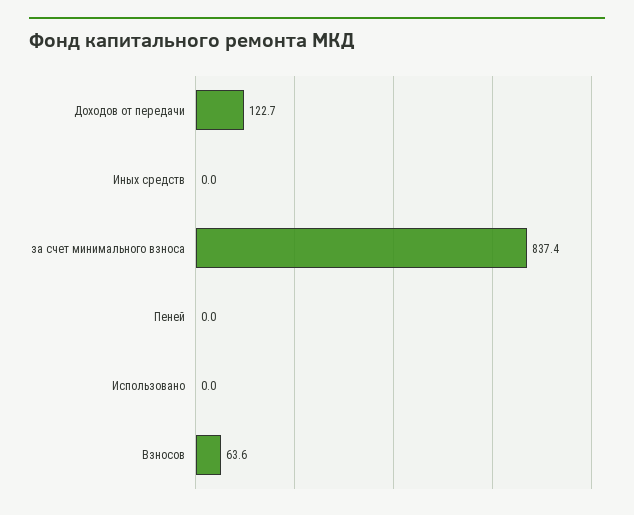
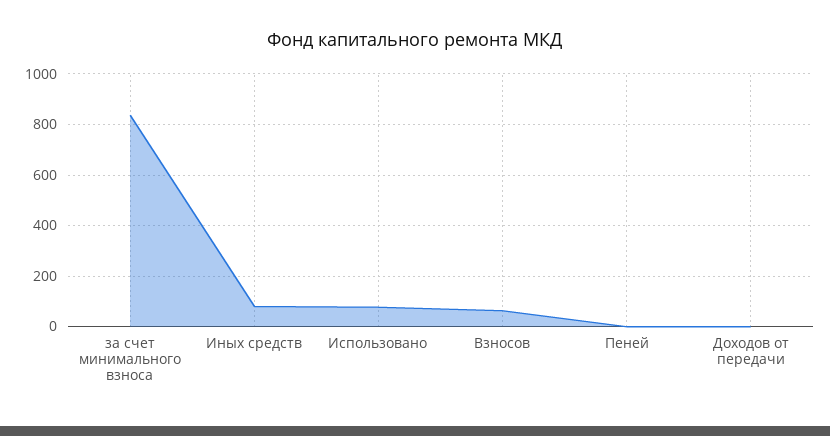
  {
-   "Доходов от передачи": 122.7,
+   "Доходов от передачи": 0,
-   "Иных средств": 0,
+   "Иных средств": 75,
    "за счет минимального взноса": 837.4,
    "Пеней": 0,
-   "Использовано": 0,
+   "Использовано": 75,
    "Взносов": 63.6
  }

